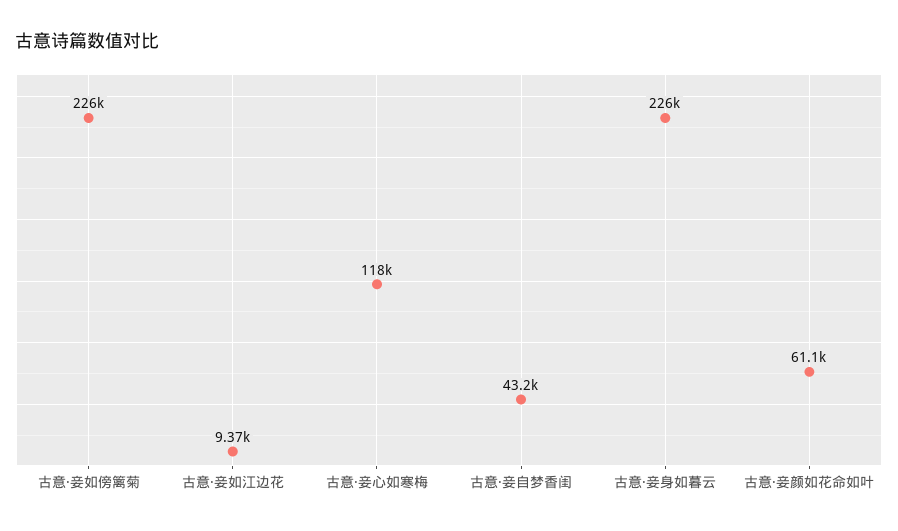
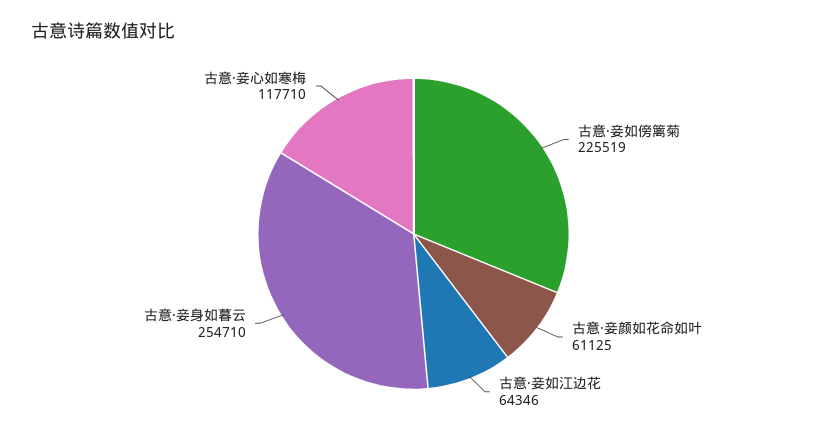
  {
    "古意·妾如傍篱菊": 225519,
-   "古意·妾如江边花": 9370,
+   "古意·妾如江边花": 64346,
    "古意·妾心如寒梅": 117710,
-   "古意·妾自梦香闺": 43200,
-   "古意·妾身如暮云": 226000,
+   "古意·妾身如暮云": 254710,
    "古意·妾颜如花命如叶": 61125
  }

